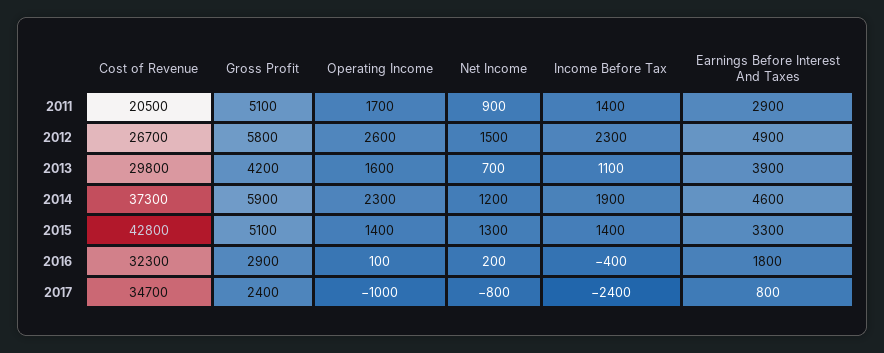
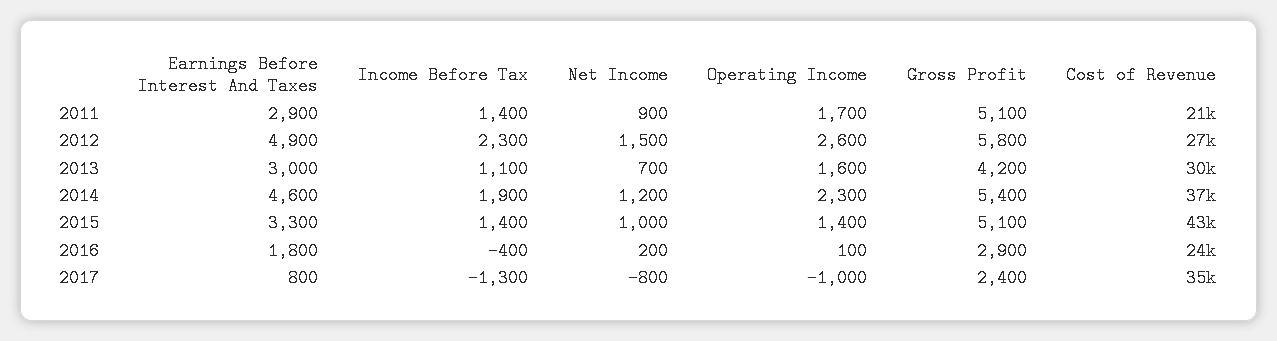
  {
    "Cost of Revenue": {
      "2011": 20500,
      "2012": 26700,
      "2013": 29800,
      "2014": 37300,
      "2015": 42800,
-     "2016": 32300,
+     "2016": 24000,
      "2017": 34700
    },
    "Gross Profit": {
      "2011": 5100,
      "2012": 5800,
      "2013": 4200,
-     "2014": 5900,
+     "2014": 5400,
      "2015": 5100,
      "2016": 2900,
      "2017": 2400
    },
    "Operating Income": {
      "2011": 1700,
      "2012": 2600,
      "2013": 1600,
      "2014": 2300,
      "2015": 1400,
      "2016": 100,
      "2017": -1000
    },
    "Net Income": {
      "2011": 900,
      "2012": 1500,
      "2013": 700,
      "2014": 1200,
-     "2015": 1300,
+     "2015": 1000,
      "2016": 200,
      "2017": -800
    },
    "Income Before Tax": {
      "2011": 1400,
      "2012": 2300,
      "2013": 1100,
      "2014": 1900,
      "2015": 1400,
      "2016": -400,
-     "2017": -2400
+     "2017": -1300
    },
    "Earnings Before Interest And Taxes": {
      "2011": 2900,
      "2012": 4900,
-     "2013": 3900,
+     "2013": 3000,
      "2014": 4600,
      "2015": 3300,
      "2016": 1800,
      "2017": 800
    }
  }

